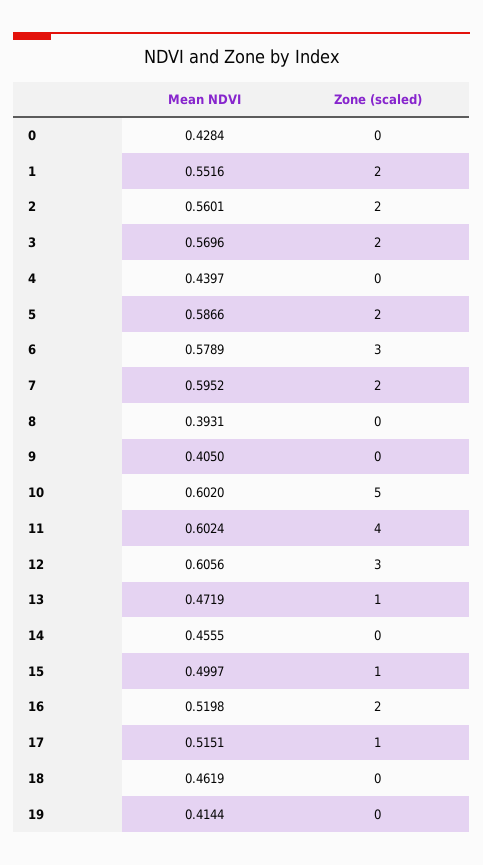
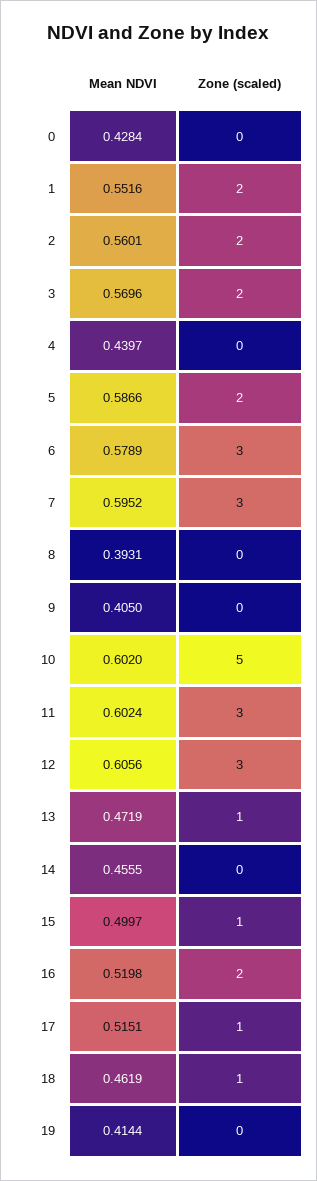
  {
    "Mean NDVI": {
      "0": 0.4284,
      "1": 0.5516,
      "2": 0.5601,
      "3": 0.5696,
      "4": 0.4397,
      "5": 0.5866,
      "6": 0.5789,
      "7": 0.5952,
      "8": 0.3931,
      "9": 0.405,
      "10": 0.602,
      "11": 0.6024,
      "12": 0.6056,
      "13": 0.4719,
      "14": 0.4555,
      "15": 0.4997,
      "16": 0.5198,
      "17": 0.5151,
      "18": 0.4619,
      "19": 0.4144
    },
    "Zone (scaled)": {
      "0": 0,
      "1": 2,
      "2": 2,
      "3": 2,
      "4": 0,
      "5": 2,
      "6": 3,
-     "7": 2,
+     "7": 3,
      "8": 0,
      "9": 0,
      "10": 5,
-     "11": 4,
+     "11": 3,
      "12": 3,
      "13": 1,
      "14": 0,
      "15": 1,
      "16": 2,
      "17": 1,
-     "18": 0,
+     "18": 1,
      "19": 0
    }
  }

